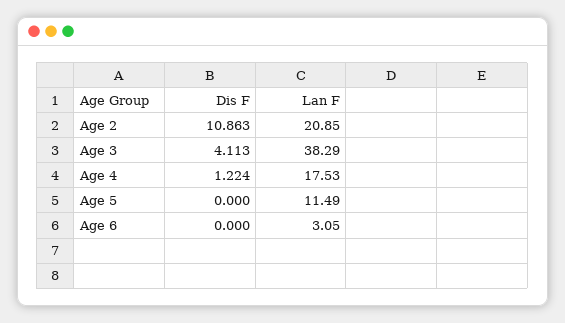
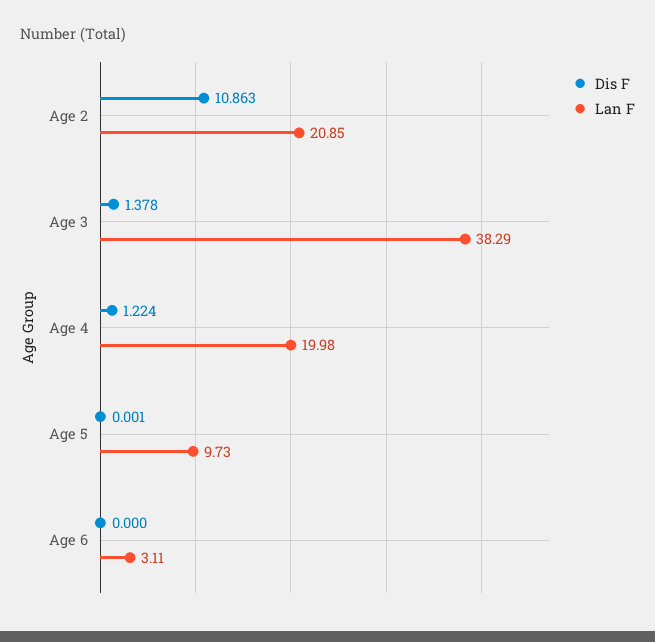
  {
    "Dis F": {
      "Age 2": 10.863,
-     "Age 3": 4.113,
+     "Age 3": 1.378,
      "Age 4": 1.224,
-     "Age 5": 0,
+     "Age 5": 0.001,
      "Age 6": 0
    },
    "Lan F": {
      "Age 2": 20.85,
      "Age 3": 38.29,
-     "Age 4": 17.53,
+     "Age 4": 19.98,
-     "Age 5": 11.49,
+     "Age 5": 9.73,
-     "Age 6": 3.05
+     "Age 6": 3.11
    }
  }

